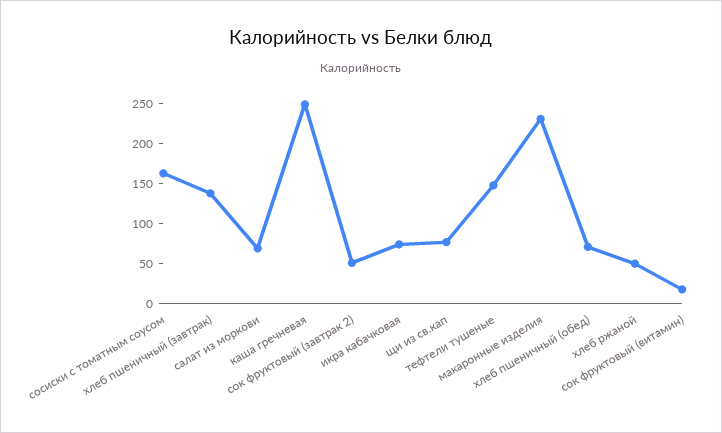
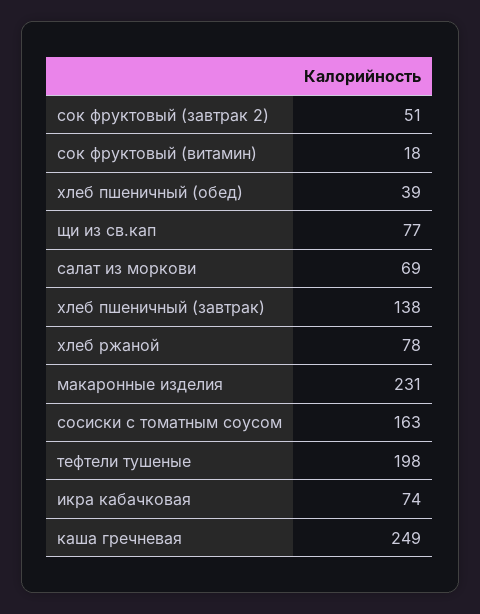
  {
    "сосиски с томатным соусом": 163,
    "хлеб пшеничный (завтрак)": 138,
    "салат из моркови": 69,
    "каша гречневая": 249,
    "сок фруктовый (завтрак 2)": 51,
    "икра кабачковая": 74,
    "щи из св.кап": 77,
-   "тефтели тушеные": 150,
+   "тефтели тушеные": 198,
    "макаронные изделия": 231,
-   "хлеб пшеничный (обед)": 70,
+   "хлеб пшеничный (обед)": 39,
-   "хлеб ржаной": 50,
+   "хлеб ржаной": 78,
    "сок фруктовый (витамин)": 18
  }

